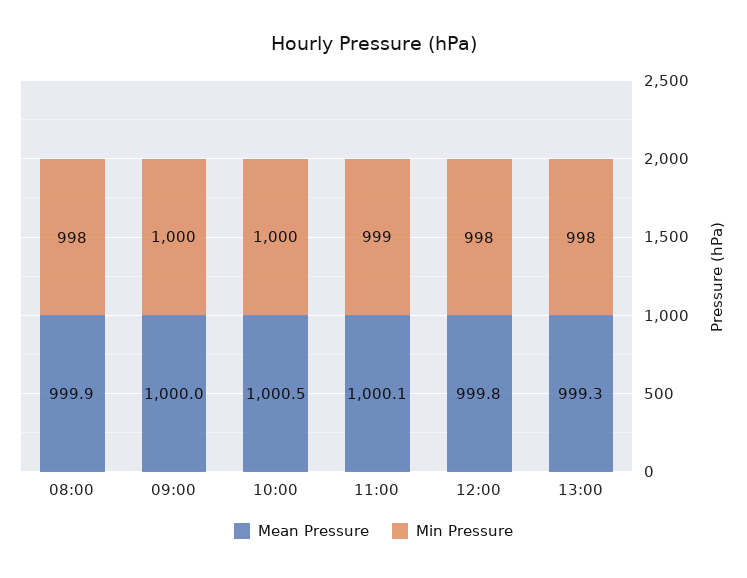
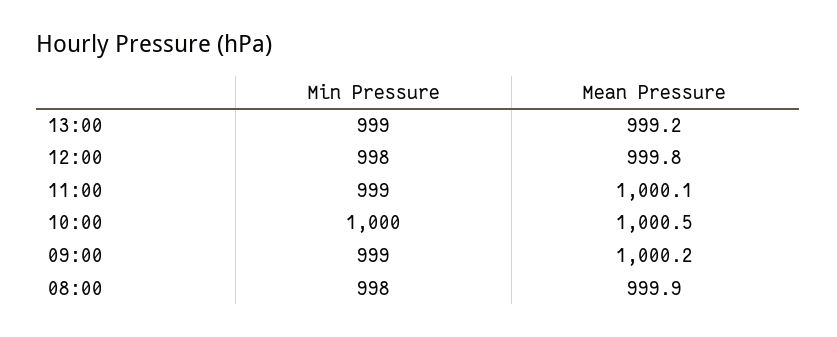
  {
    "Mean Pressure": {
      "08:00": 999.9,
-     "09:00": 1000,
+     "09:00": 1000.2,
      "10:00": 1000.5,
      "11:00": 1000.1,
      "12:00": 999.8,
-     "13:00": 999.3
+     "13:00": 999.2
    },
    "Min Pressure": {
      "08:00": 998,
-     "09:00": 1000,
+     "09:00": 999,
      "10:00": 1000,
      "11:00": 999,
      "12:00": 998,
-     "13:00": 998
+     "13:00": 999
    }
  }

